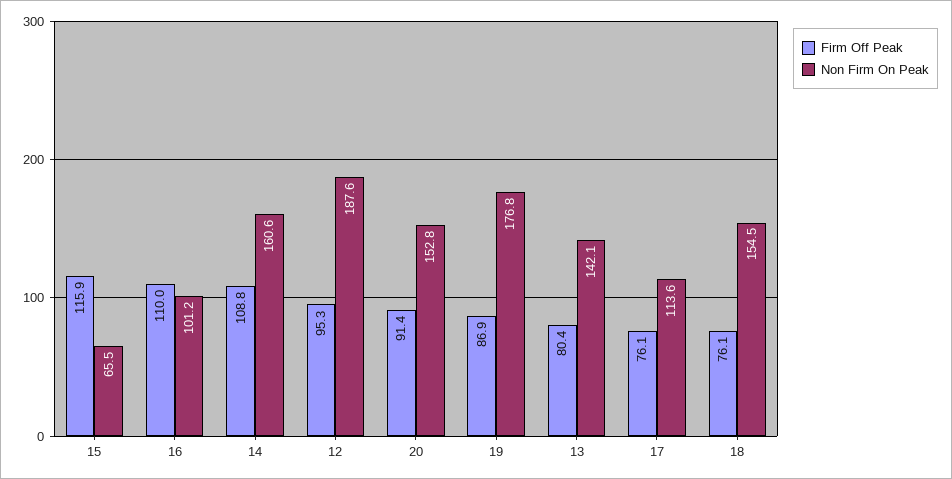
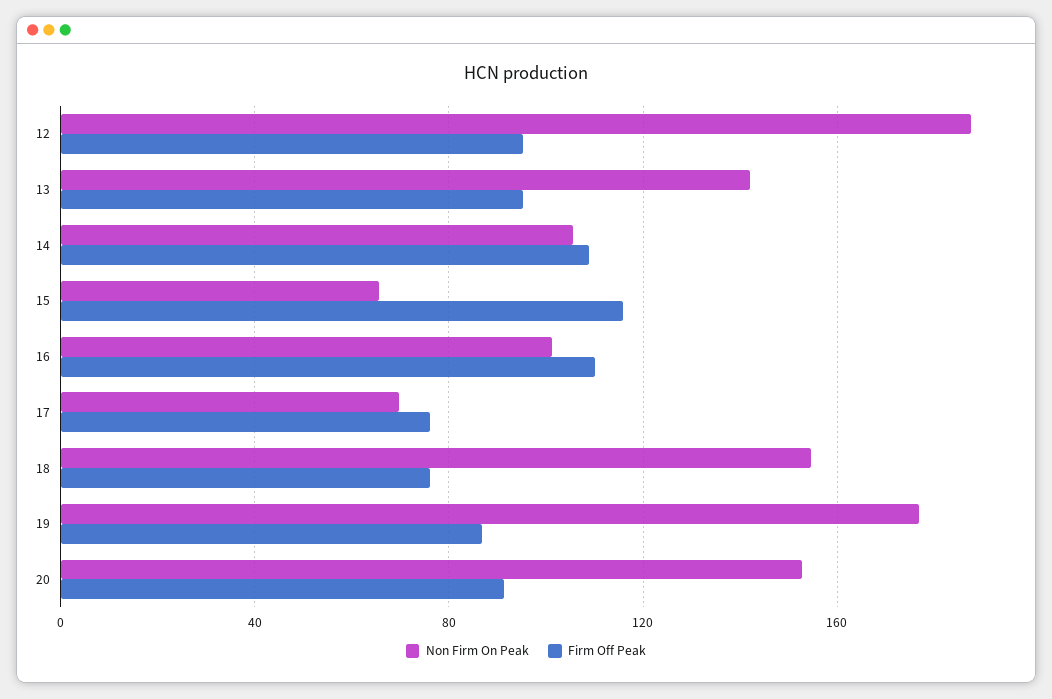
  {
    "Firm Off Peak": {
      "15": 115.9,
      "16": 110,
      "14": 108.8,
      "12": 95.3,
      "20": 91.4,
      "19": 86.9,
-     "13": 80.4,
+     "13": 95,
      "17": 76.1,
      "18": 76.1
    },
    "Non Firm On Peak": {
      "15": 65.5,
      "16": 101.2,
-     "14": 160.6,
+     "14": 105,
      "12": 187.6,
      "20": 152.8,
      "19": 176.8,
      "13": 142.1,
-     "17": 113.6,
+     "17": 70,
      "18": 154.5
    }
  }

